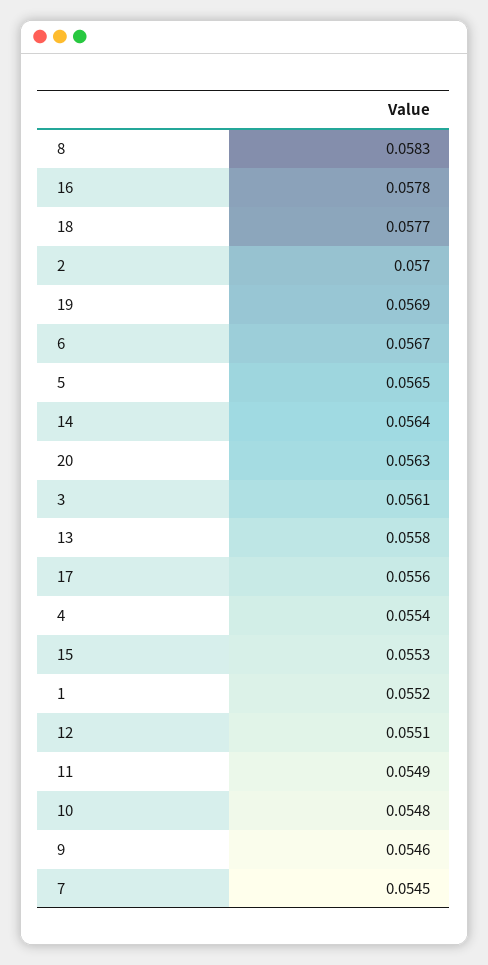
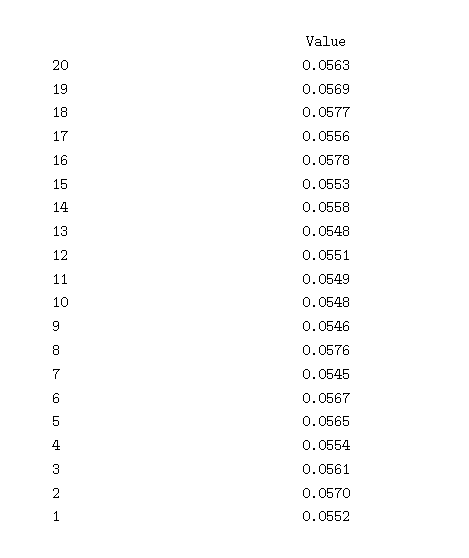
  {
-   "8": 0.0583,
+   "8": 0.0576,
    "16": 0.0578,
    "18": 0.0577,
    "2": 0.057,
    "19": 0.0569,
    "6": 0.0567,
    "5": 0.0565,
-   "14": 0.0564,
+   "14": 0.0558,
    "20": 0.0563,
    "3": 0.0561,
-   "13": 0.0558,
+   "13": 0.0548,
    "17": 0.0556,
    "4": 0.0554,
    "15": 0.0553,
    "1": 0.0552,
    "12": 0.0551,
    "11": 0.0549,
    "10": 0.0548,
    "9": 0.0546,
    "7": 0.0545
  }

